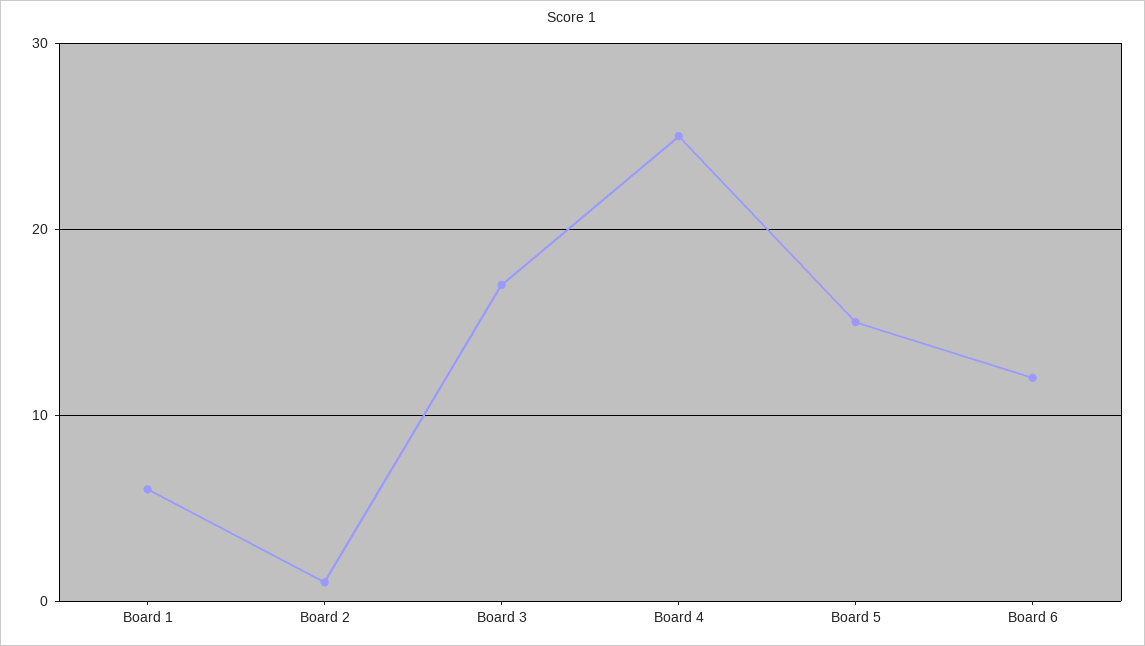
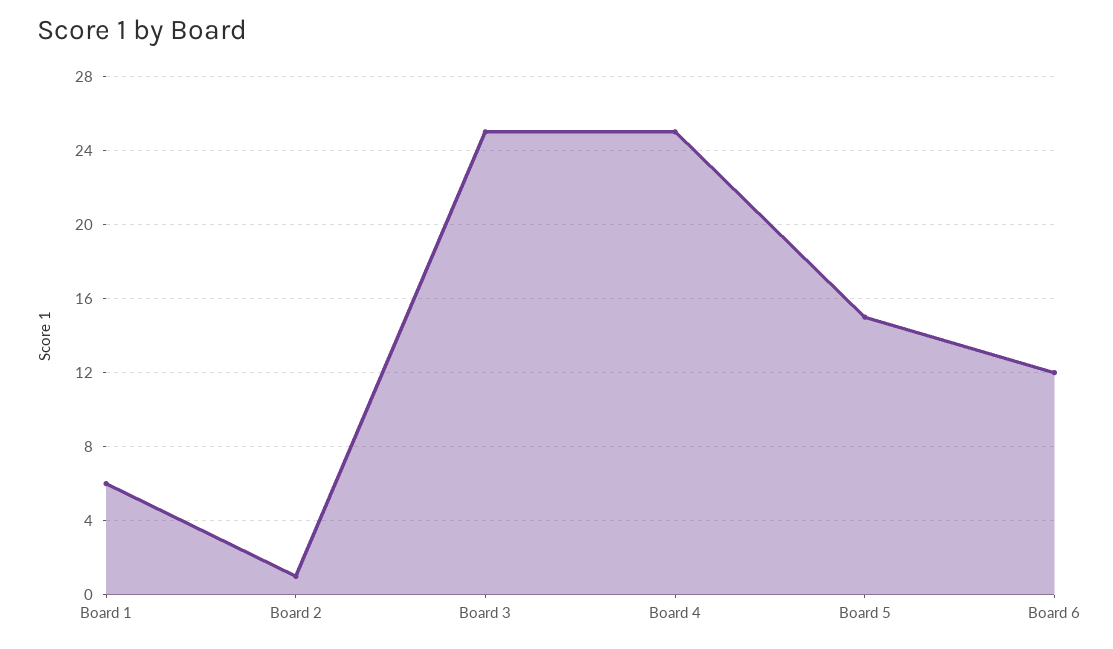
  {
    "Board 1": 6,
    "Board 2": 1,
-   "Board 3": 17,
+   "Board 3": 25,
    "Board 4": 25,
    "Board 5": 15,
    "Board 6": 12
  }

